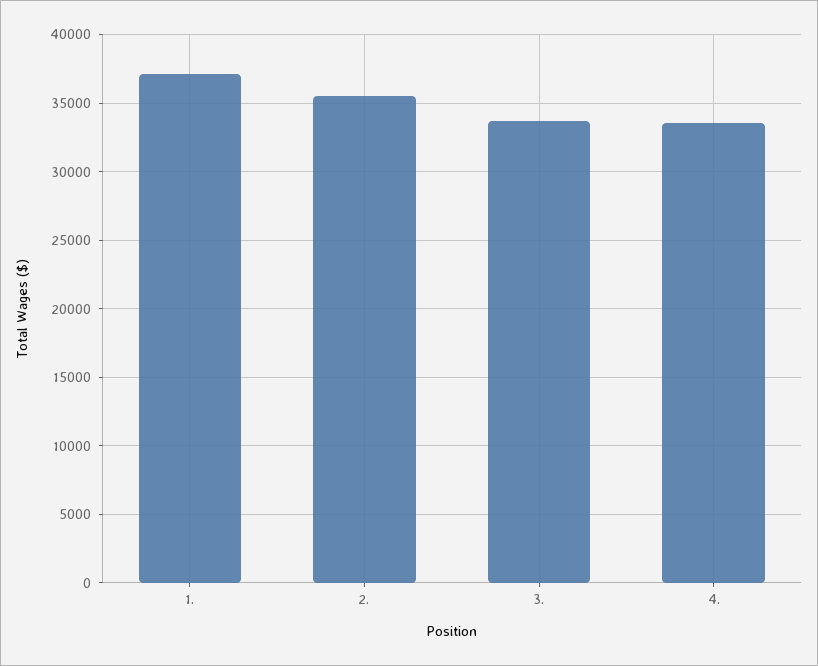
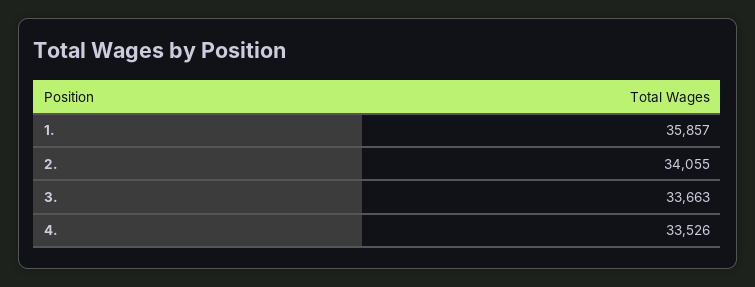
  {
-   "1.": 37000,
+   "1.": 35857,
-   "2.": 35500,
+   "2.": 34055,
    "3.": 33663,
    "4.": 33526
  }

